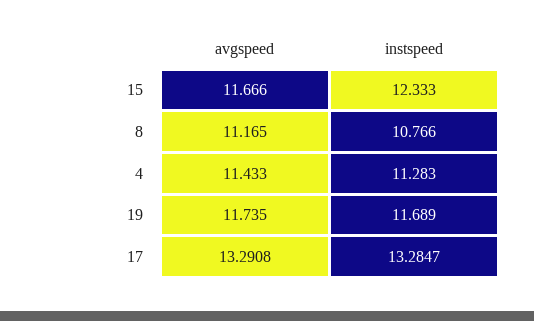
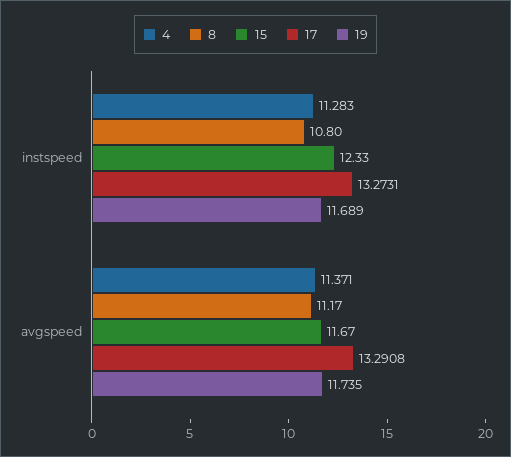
  {
    "15": {
      "avgspeed": 11.666,
      "instspeed": 12.333
    },
    "8": {
      "avgspeed": 11.165,
-     "instspeed": 10.766
+     "instspeed": 10.8
    },
    "4": {
-     "avgspeed": 11.433,
+     "avgspeed": 11.371,
      "instspeed": 11.283
    },
    "19": {
      "avgspeed": 11.735,
      "instspeed": 11.689
    },
    "17": {
      "avgspeed": 13.2908,
-     "instspeed": 13.2847
+     "instspeed": 13.2731
    }
  }

